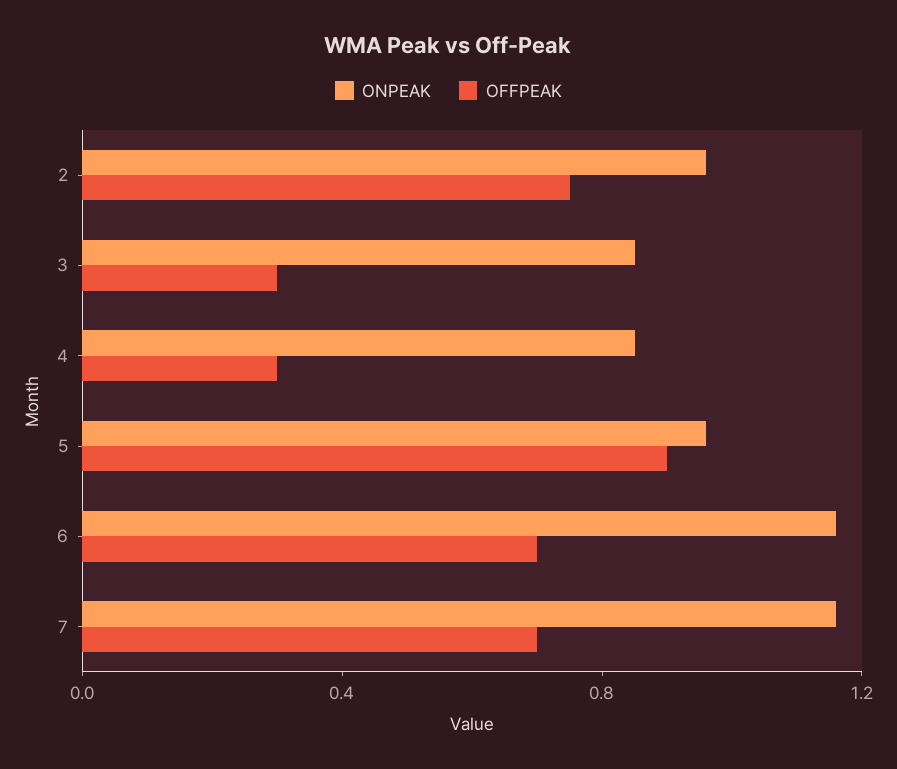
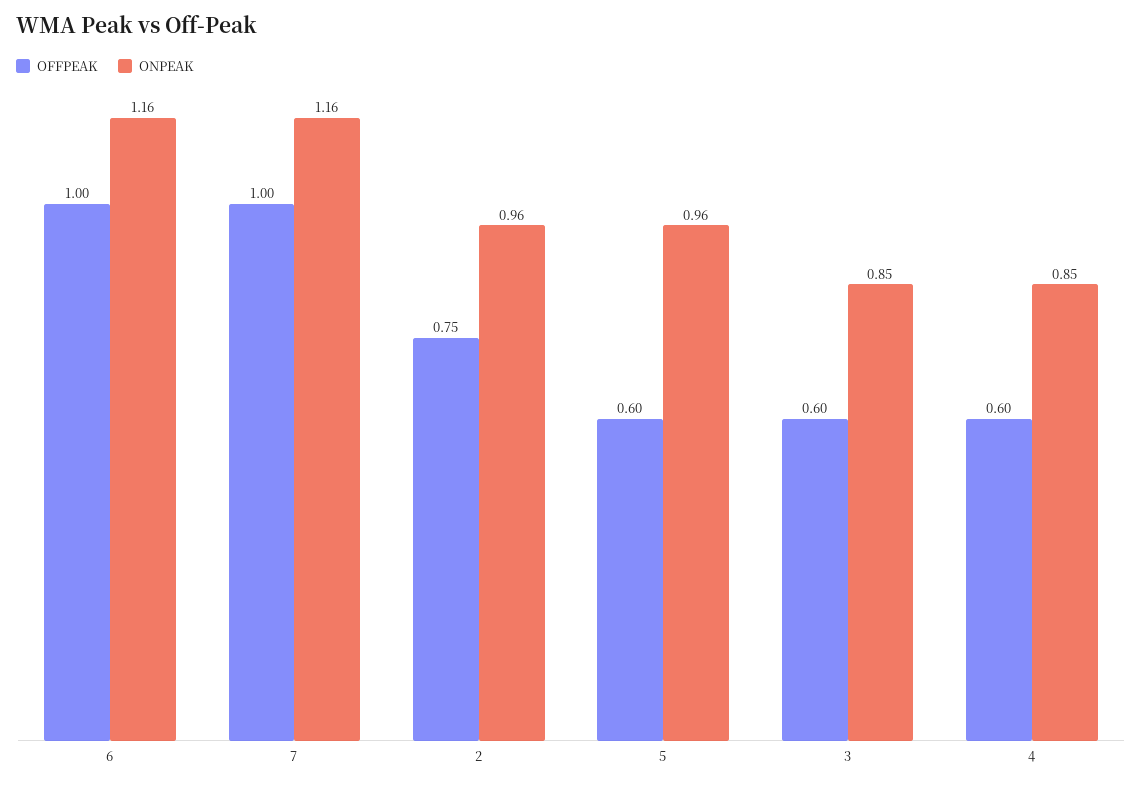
  {
    "ONPEAK": {
      "2": 0.96,
      "3": 0.85,
      "4": 0.85,
      "5": 0.96,
      "6": 1.16,
      "7": 1.16
    },
    "OFFPEAK": {
      "2": 0.75,
-     "3": 0.3,
+     "3": 0.6,
-     "4": 0.3,
+     "4": 0.6,
-     "5": 0.9,
+     "5": 0.6,
-     "6": 0.7,
+     "6": 1,
-     "7": 0.7
+     "7": 1
    }
  }

